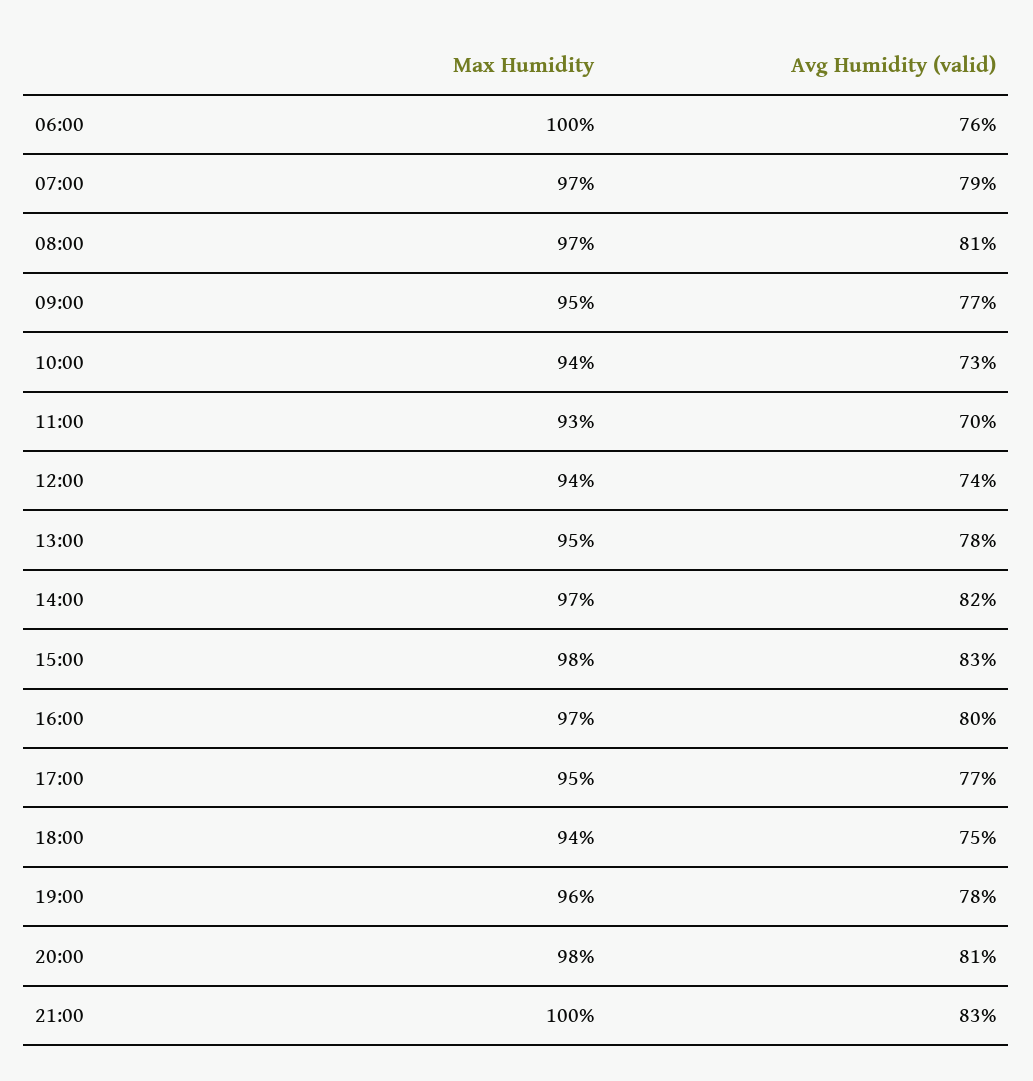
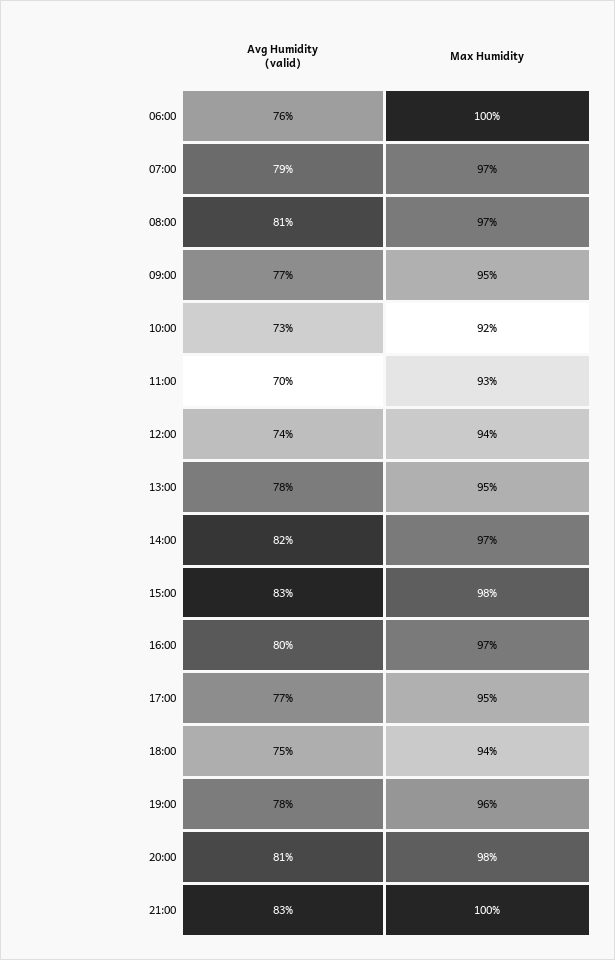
  {
    "Max Humidity": {
      "06:00": 100,
      "07:00": 97,
      "08:00": 97,
      "09:00": 95,
-     "10:00": 94,
+     "10:00": 92,
      "11:00": 93,
      "12:00": 94,
      "13:00": 95,
      "14:00": 97,
      "15:00": 98,
      "16:00": 97,
      "17:00": 95,
      "18:00": 94,
      "19:00": 96,
      "20:00": 98,
      "21:00": 100
    },
    "Avg Humidity (valid)": {
      "06:00": 76,
      "07:00": 79,
      "08:00": 81,
      "09:00": 77,
      "10:00": 73,
      "11:00": 70,
      "12:00": 74,
      "13:00": 78,
      "14:00": 82,
      "15:00": 83,
      "16:00": 80,
      "17:00": 77,
      "18:00": 75,
      "19:00": 78,
      "20:00": 81,
      "21:00": 83
    }
  }

